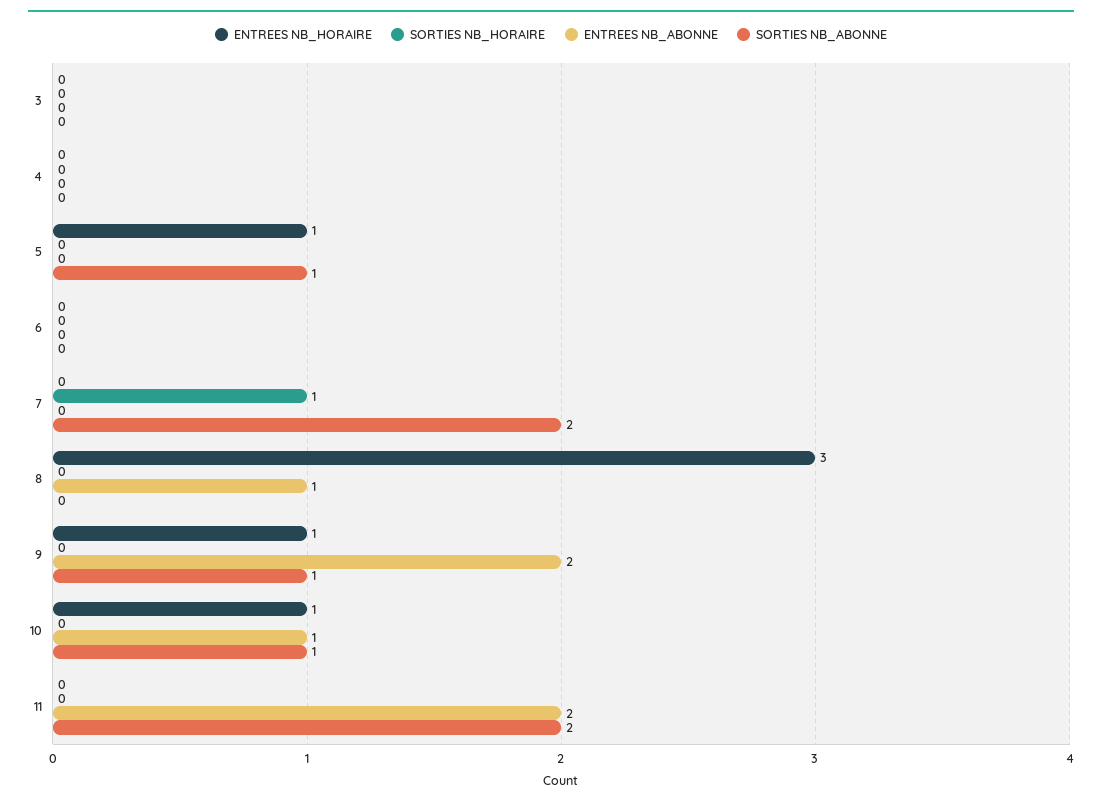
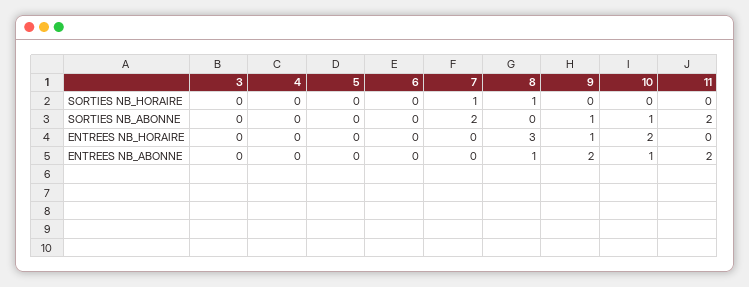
  {
    "ENTREES NB_HORAIRE": {
      "3": 0,
      "4": 0,
-     "5": 1,
+     "5": 0,
      "6": 0,
      "7": 0,
      "8": 3,
      "9": 1,
-     "10": 1,
+     "10": 2,
      "11": 0
    },
    "SORTIES NB_HORAIRE": {
      "3": 0,
      "4": 0,
      "5": 0,
      "6": 0,
      "7": 1,
-     "8": 0,
+     "8": 1,
      "9": 0,
      "10": 0,
      "11": 0
    },
    "ENTREES NB_ABONNE": {
      "3": 0,
      "4": 0,
      "5": 0,
      "6": 0,
      "7": 0,
      "8": 1,
      "9": 2,
      "10": 1,
      "11": 2
    },
    "SORTIES NB_ABONNE": {
      "3": 0,
      "4": 0,
-     "5": 1,
+     "5": 0,
      "6": 0,
      "7": 2,
      "8": 0,
      "9": 1,
      "10": 1,
      "11": 2
    }
  }

